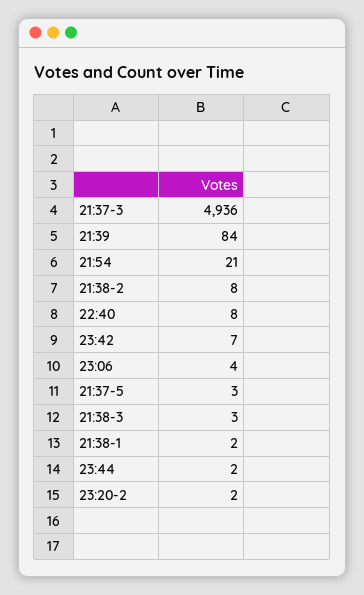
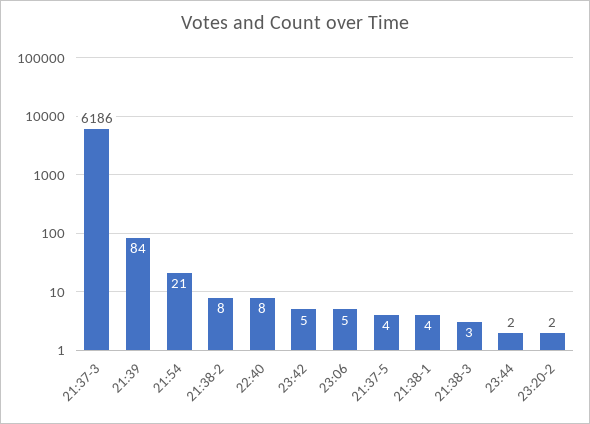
  {
-   "21:37-3": 4936,
+   "21:37-3": 6186,
    "21:39": 84,
    "21:54": 21,
    "21:38-2": 8,
    "22:40": 8,
-   "23:42": 7,
+   "23:42": 5,
-   "23:06": 4,
+   "23:06": 5,
-   "21:37-5": 3,
+   "21:37-5": 4,
    "21:38-3": 3,
-   "21:38-1": 2,
+   "21:38-1": 4,
    "23:44": 2,
    "23:20-2": 2
  }

